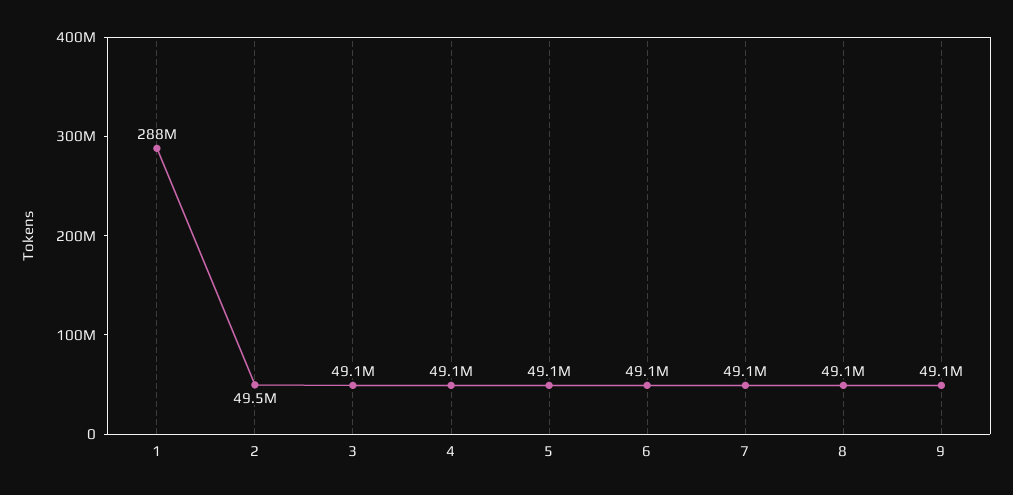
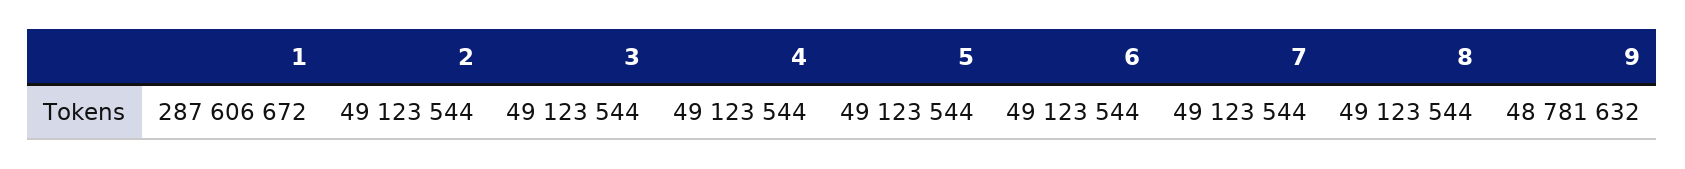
  {
    "1": 287606672,
-   "2": 49500000,
+   "2": 49123544,
    "3": 49123544,
    "4": 49123544,
    "5": 49123544,
    "6": 49123544,
    "7": 49123544,
    "8": 49123544,
-   "9": 49100000
+   "9": 48781632
  }

